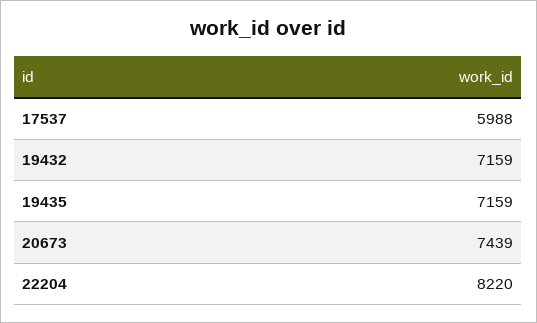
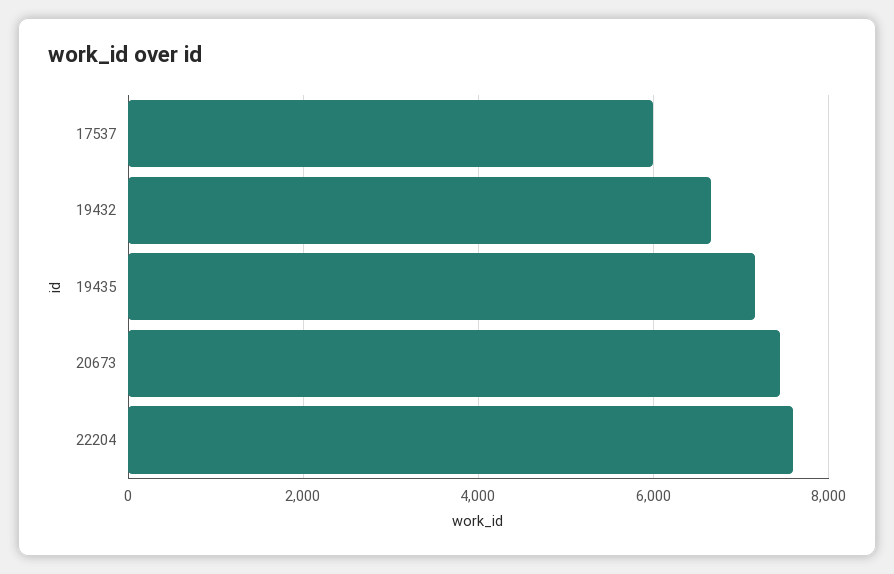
  {
    "17537": 5988,
-   "19432": 7159,
+   "19432": 6600,
    "19435": 7159,
    "20673": 7439,
-   "22204": 8220
+   "22204": 7600
  }

